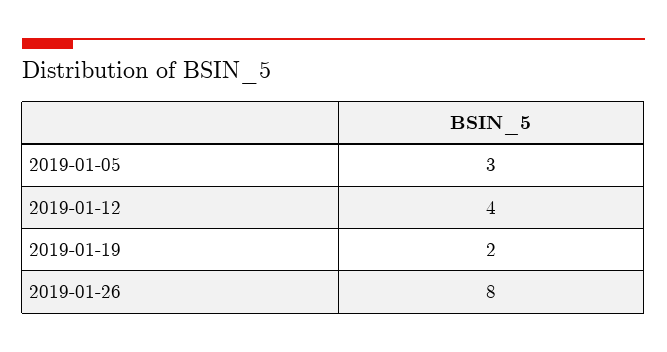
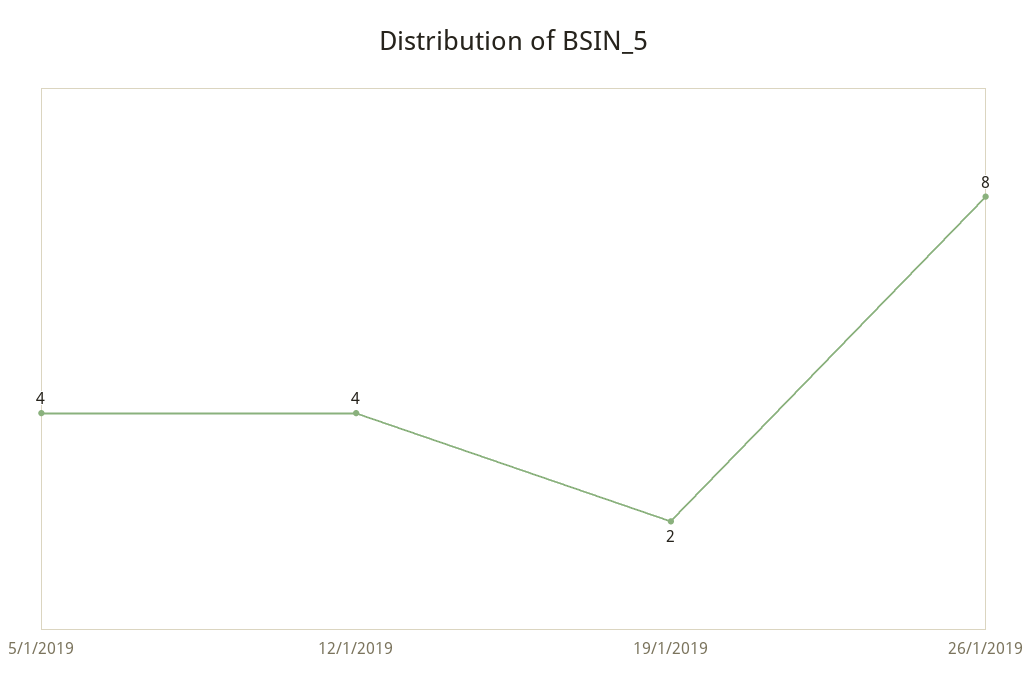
  {
-   "2019-01-05": 3,
+   "2019-01-05": 4,
    "2019-01-12": 4,
    "2019-01-19": 2,
    "2019-01-26": 8
  }

